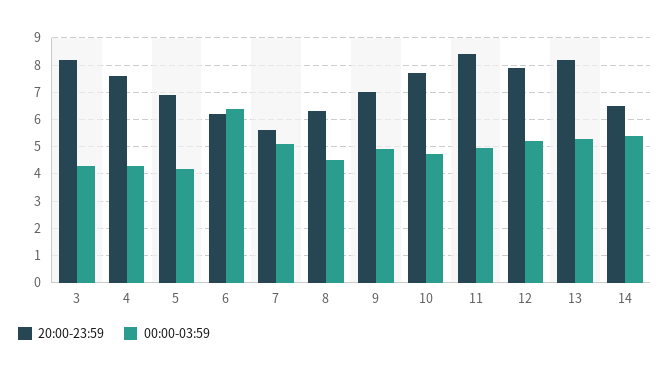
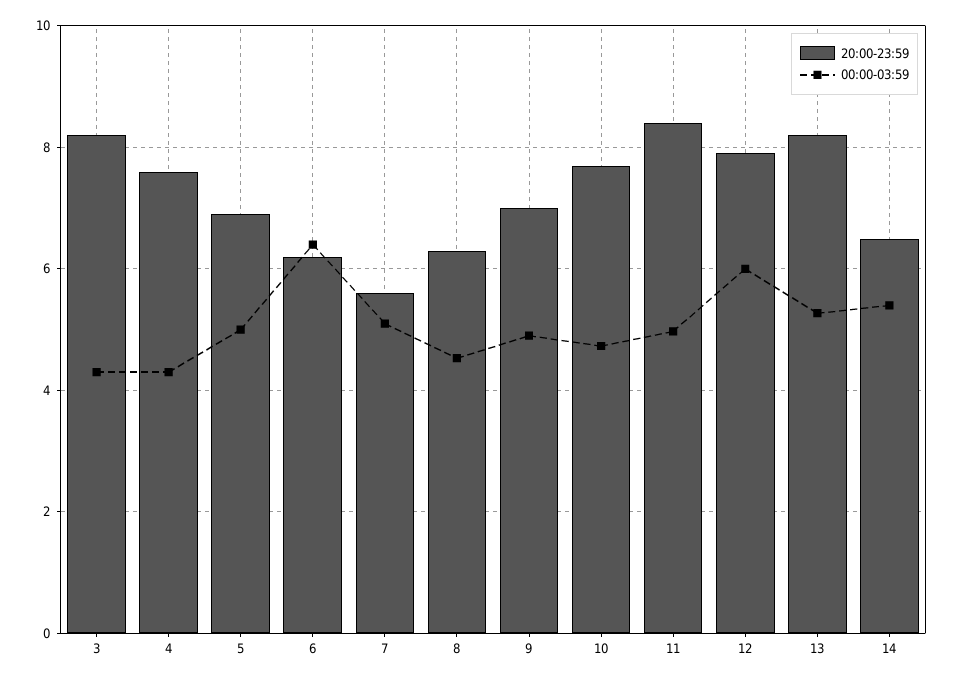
  {
    "20:00-23:59": {
      "3": 8.2,
      "4": 7.6,
      "5": 7,
      "6": 6.2,
      "7": 5.6,
      "8": 6.4,
      "9": 7,
      "10": 7.8,
      "11": 8.4,
      "12": 8,
      "13": 8.2,
      "14": 6.6
    },
    "00:00-03:59": {
      "3": 4.4,
      "4": 4.4,
-     "5": 4.25,
+     "5": 5,
      "6": 6.4,
      "7": 5.2,
      "8": 4.6,
      "9": 5,
      "10": 4.8,
      "11": 5,
-     "12": 5.25,
+     "12": 6,
      "13": 5.2,
      "14": 5.4
    }
  }

